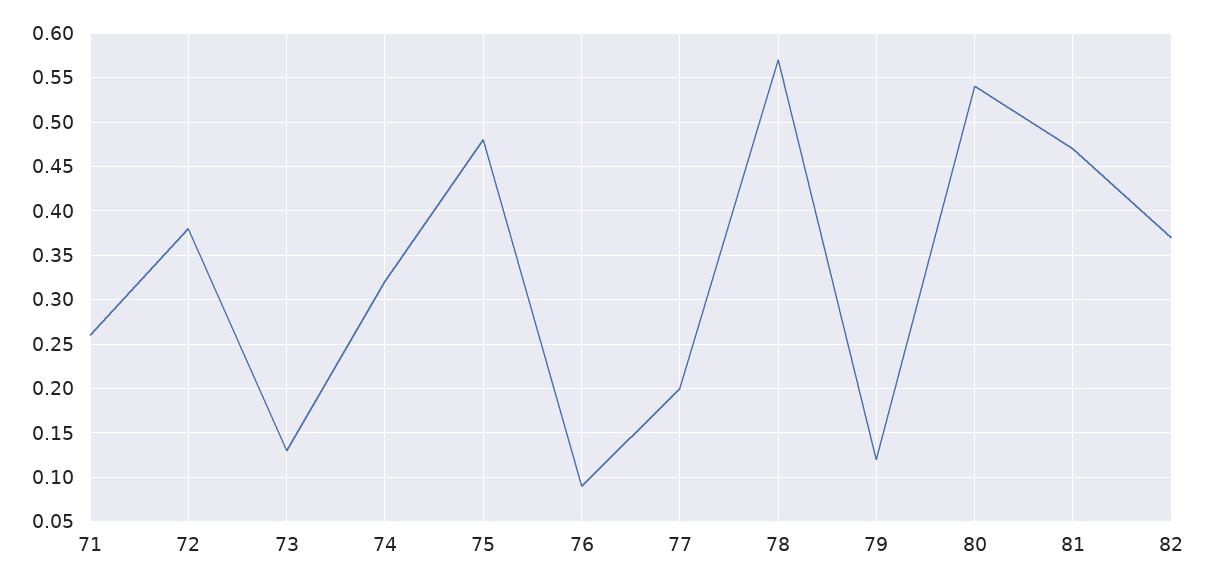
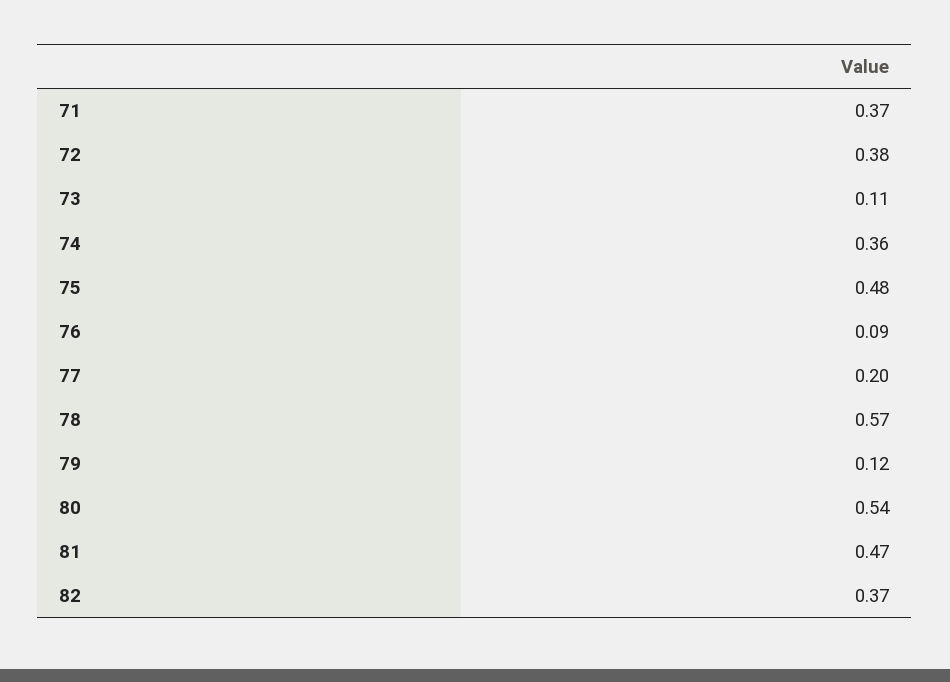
  {
-   "71": 0.26,
+   "71": 0.37,
    "72": 0.38,
-   "73": 0.13,
+   "73": 0.11,
-   "74": 0.32,
+   "74": 0.36,
    "75": 0.48,
    "76": 0.09,
    "77": 0.2,
    "78": 0.57,
    "79": 0.12,
    "80": 0.54,
    "81": 0.47,
    "82": 0.37
  }

